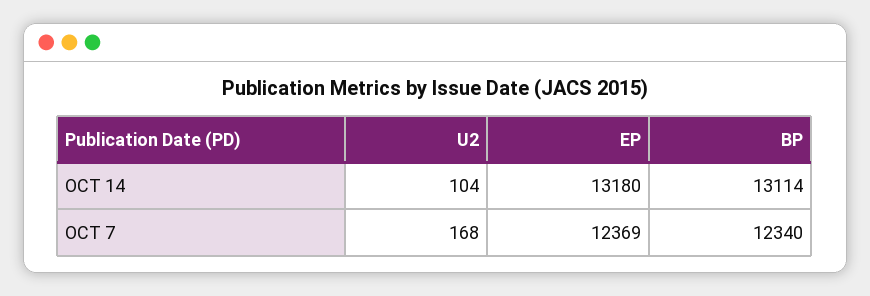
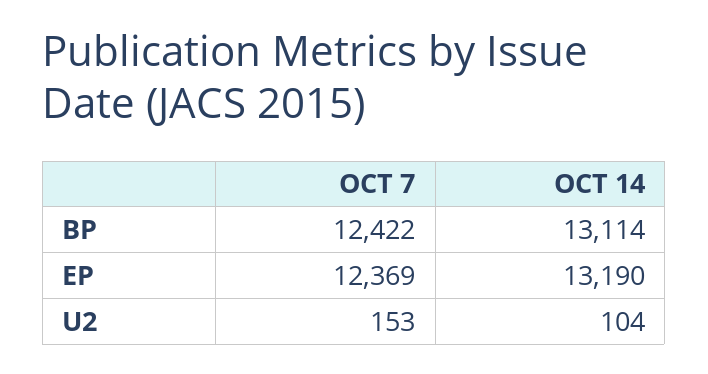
  {
    "U2": {
      "OCT 14": 104,
-     "OCT 7": 168
+     "OCT 7": 153
    },
    "EP": {
-     "OCT 14": 13180,
+     "OCT 14": 13190,
      "OCT 7": 12369
    },
    "BP": {
      "OCT 14": 13114,
-     "OCT 7": 12340
+     "OCT 7": 12422
    }
  }

